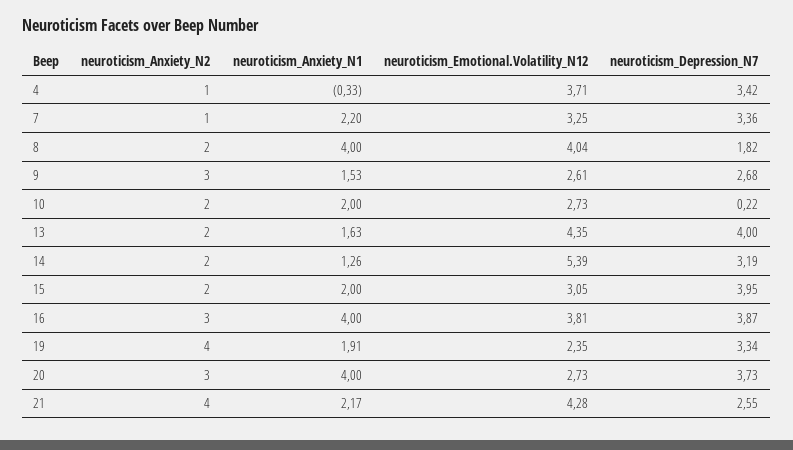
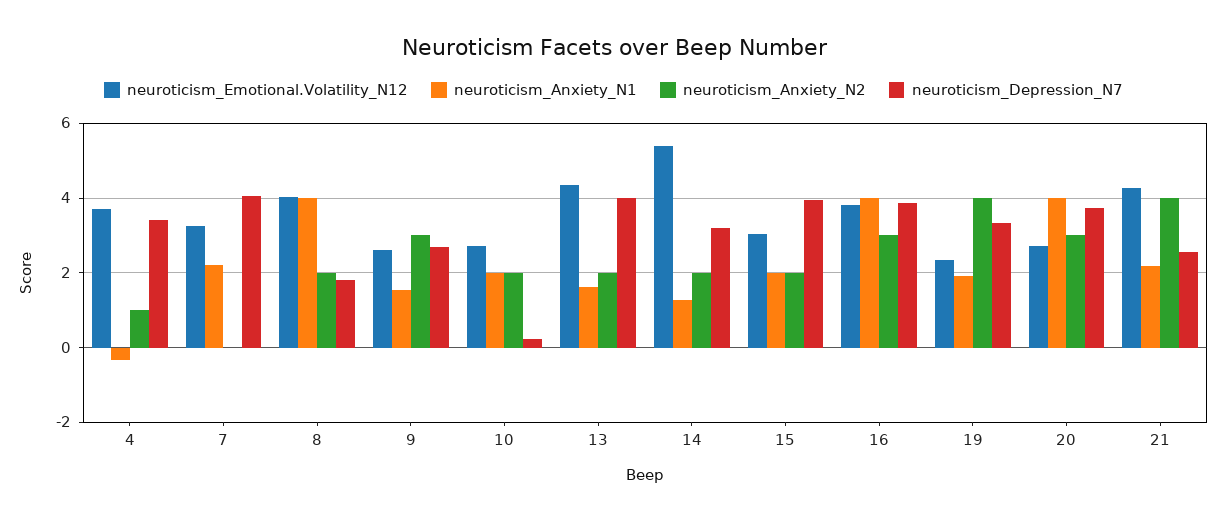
  {
    "neuroticism_Anxiety_N2": {
      "4": 1,
-     "7": 1,
+     "7": 0,
      "8": 2,
      "9": 3,
      "10": 2,
      "13": 2,
      "14": 2,
      "15": 2,
      "16": 3,
      "19": 4,
      "20": 3,
      "21": 4
    },
    "neuroticism_Anxiety_N1": {
      "4": -0.33,
      "7": 2.2,
      "8": 4,
      "9": 1.53,
      "10": 2,
      "13": 1.63,
      "14": 1.26,
      "15": 2,
      "16": 4,
      "19": 1.91,
      "20": 4,
      "21": 2.17
    },
    "neuroticism_Emotional.Volatility_N12": {
      "4": 3.71,
      "7": 3.25,
      "8": 4.04,
      "9": 2.61,
      "10": 2.73,
      "13": 4.35,
      "14": 5.39,
      "15": 3.05,
      "16": 3.81,
      "19": 2.35,
      "20": 2.73,
      "21": 4.28
    },
    "neuroticism_Depression_N7": {
      "4": 3.42,
-     "7": 3.36,
+     "7": 4,
      "8": 1.82,
      "9": 2.68,
      "10": 0.22,
      "13": 4,
      "14": 3.19,
      "15": 3.95,
      "16": 3.87,
      "19": 3.34,
      "20": 3.73,
      "21": 2.55
    }
  }

